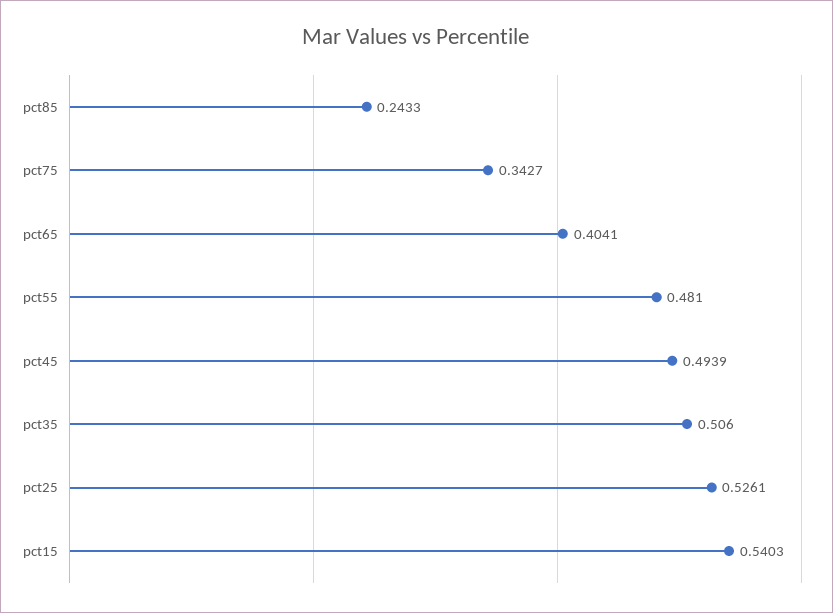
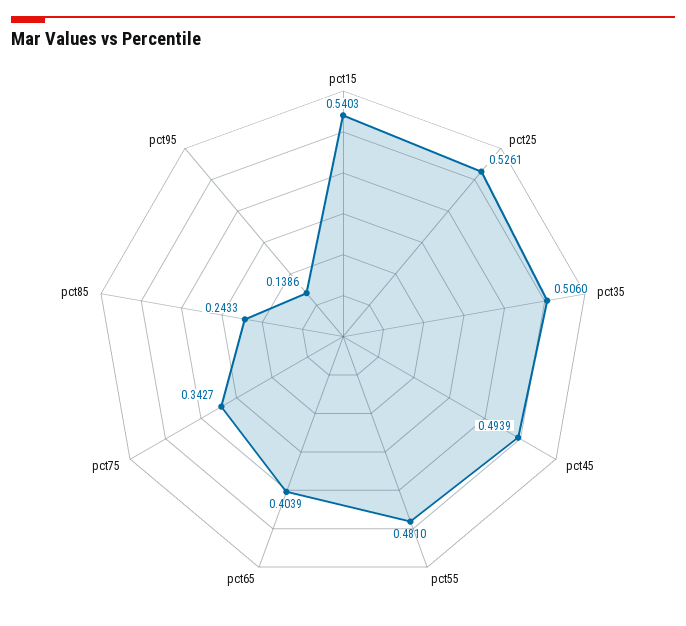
  {
    "pct85": 0.2433,
    "pct75": 0.3427,
-   "pct65": 0.4041,
+   "pct65": 0.4039,
    "pct55": 0.481,
    "pct45": 0.4939,
    "pct35": 0.506,
    "pct25": 0.5261,
-   "pct15": 0.5403
+   "pct15": 0.5403,
+   "pct95": 0.1386
  }

